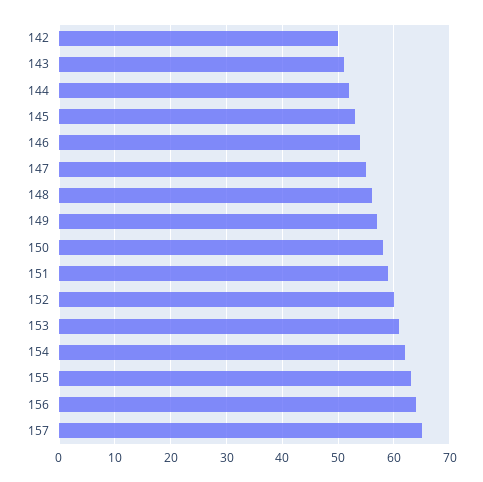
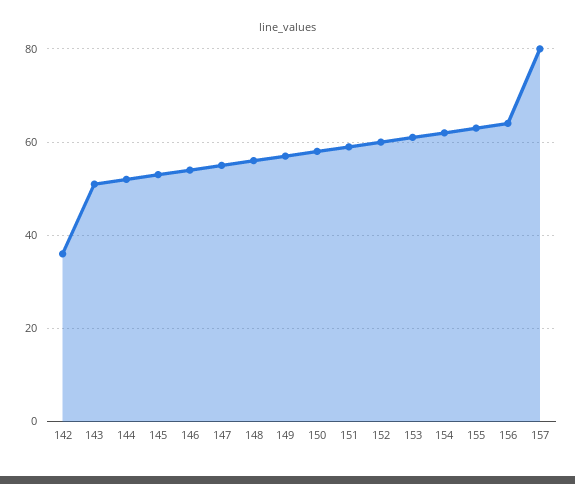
  {
-   "142": 50,
+   "142": 35,
    "143": 50,
    "144": 50,
    "145": 55,
    "146": 55,
    "147": 55,
    "148": 55,
    "149": 55,
    "150": 60,
    "151": 60,
    "152": 60,
    "153": 60,
    "154": 60,
    "155": 65,
    "156": 65,
-   "157": 65
+   "157": 80
  }

